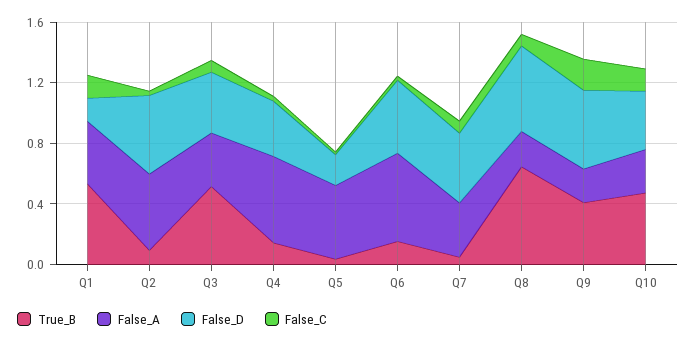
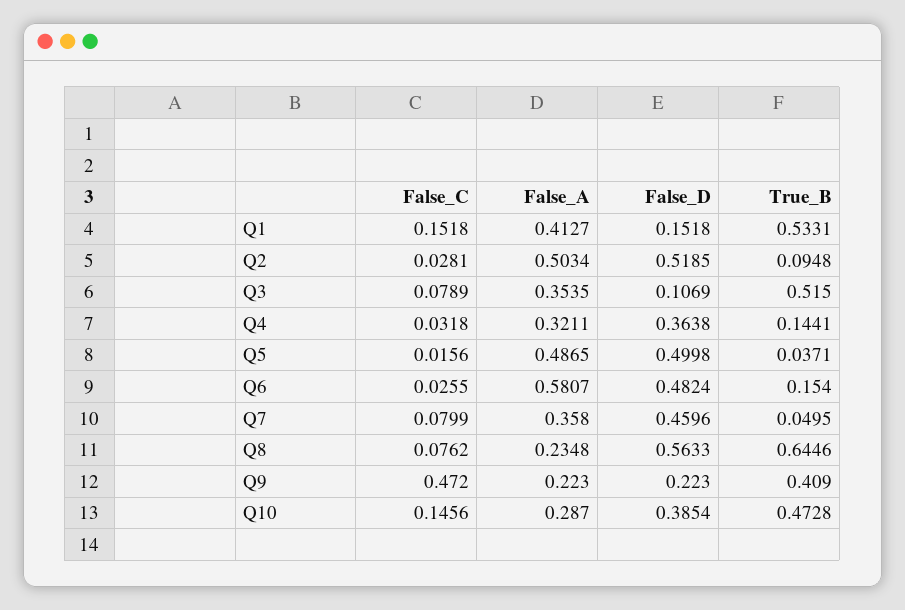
  {
    "True_B": {
      "Q1": 0.5331,
      "Q2": 0.0948,
      "Q3": 0.515,
      "Q4": 0.1441,
      "Q5": 0.0371,
      "Q6": 0.154,
      "Q7": 0.0495,
      "Q8": 0.6446,
      "Q9": 0.409,
      "Q10": 0.4728
    },
    "False_A": {
      "Q1": 0.4127,
      "Q2": 0.5034,
      "Q3": 0.3535,
-     "Q4": 0.6,
+     "Q4": 0.3211,
      "Q5": 0.4865,
      "Q6": 0.5807,
      "Q7": 0.358,
      "Q8": 0.2348,
      "Q9": 0.223,
      "Q10": 0.287
    },
    "False_D": {
      "Q1": 0.1518,
      "Q2": 0.5185,
-     "Q3": 0.4,
+     "Q3": 0.1069,
      "Q4": 0.3638,
-     "Q5": 0.2,
+     "Q5": 0.4998,
      "Q6": 0.4824,
      "Q7": 0.4596,
      "Q8": 0.5633,
-     "Q9": 0.5,
+     "Q9": 0.223,
      "Q10": 0.3854
    },
    "False_C": {
      "Q1": 0.1518,
      "Q2": 0.0281,
      "Q3": 0.0789,
      "Q4": 0.0318,
      "Q5": 0.0156,
      "Q6": 0.0255,
      "Q7": 0.0799,
      "Q8": 0.0762,
-     "Q9": 0.2,
+     "Q9": 0.472,
      "Q10": 0.1456
    }
  }

